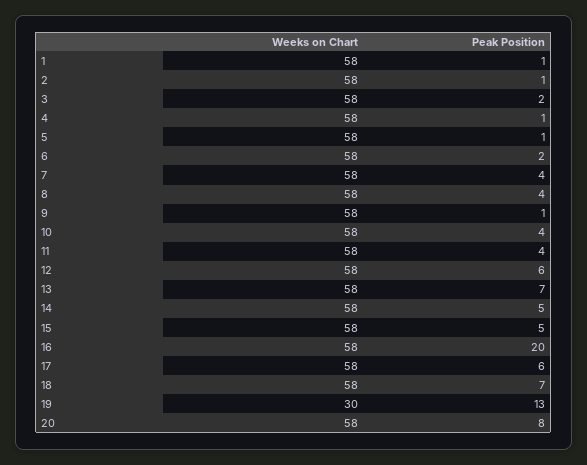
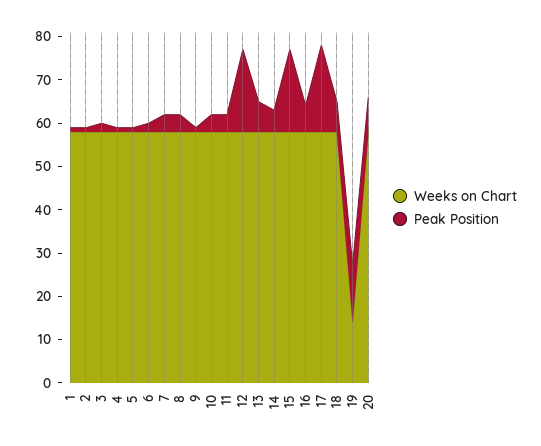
  {
    "Weeks on Chart": {
      "1": 58,
      "2": 58,
      "3": 58,
      "4": 58,
      "5": 58,
      "6": 58,
      "7": 58,
      "8": 58,
      "9": 58,
      "10": 58,
      "11": 58,
      "12": 58,
      "13": 58,
      "14": 58,
      "15": 58,
      "16": 58,
      "17": 58,
      "18": 58,
-     "19": 30,
+     "19": 15,
      "20": 58
    },
    "Peak Position": {
      "1": 1,
      "2": 1,
      "3": 2,
      "4": 1,
      "5": 1,
      "6": 2,
      "7": 4,
      "8": 4,
      "9": 1,
      "10": 4,
      "11": 4,
-     "12": 6,
+     "12": 20,
      "13": 7,
      "14": 5,
-     "15": 5,
+     "15": 20,
-     "16": 20,
+     "16": 5,
-     "17": 6,
+     "17": 20,
      "18": 7,
      "19": 13,
      "20": 8
    }
  }

